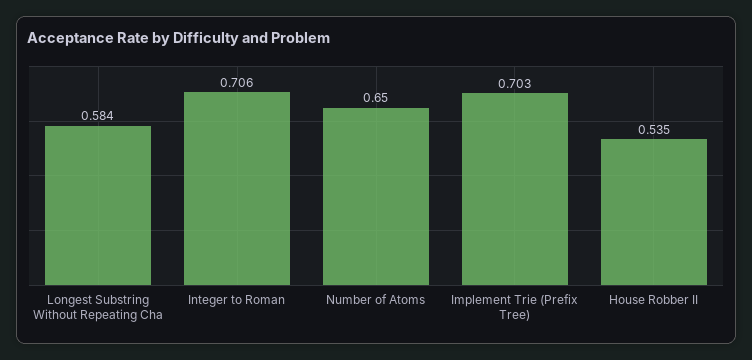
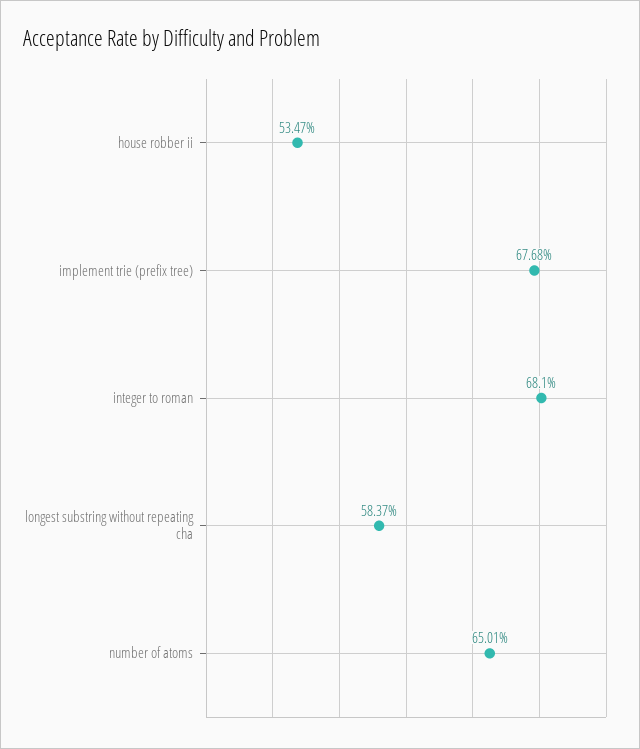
  {
    "Longest Substring Without Repeating Cha": 0.5837,
-   "Integer to Roman": 0.706,
+   "Integer to Roman": 0.681,
    "Number of Atoms": 0.6501,
-   "Implement Trie (Prefix Tree)": 0.703,
+   "Implement Trie (Prefix Tree)": 0.6768,
    "House Robber II": 0.5347
  }

